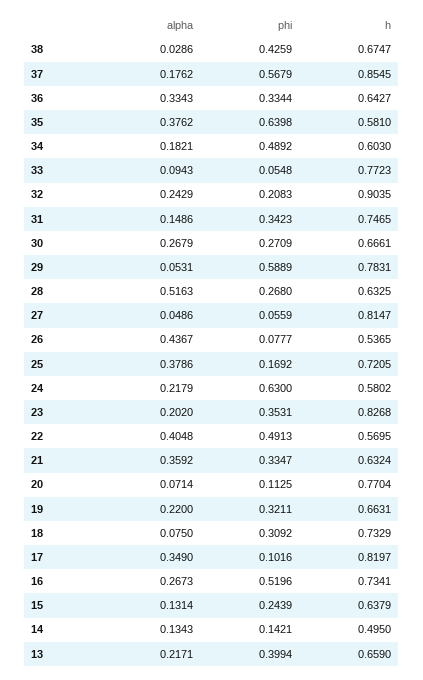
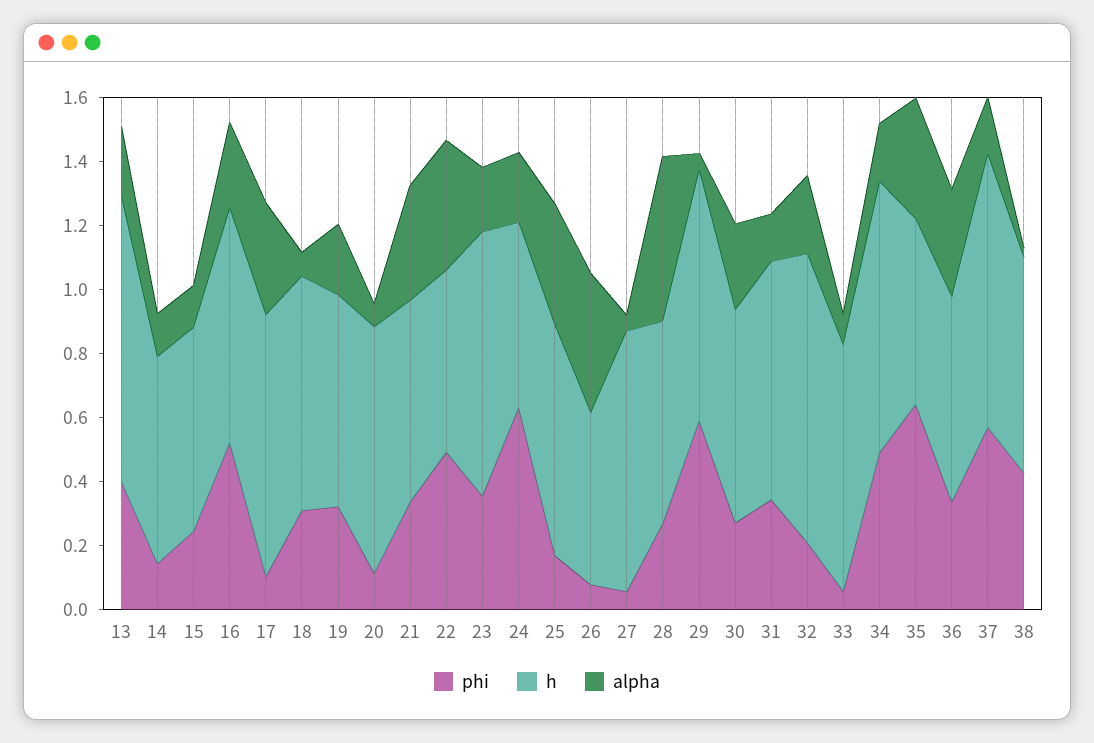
  {
    "alpha": {
      "38": 0.0286,
      "37": 0.1762,
      "36": 0.3343,
      "35": 0.3762,
      "34": 0.1821,
      "33": 0.0943,
      "32": 0.2429,
      "31": 0.1486,
      "30": 0.2679,
      "29": 0.0531,
      "28": 0.5163,
      "27": 0.0486,
      "26": 0.4367,
      "25": 0.3786,
      "24": 0.2179,
      "23": 0.202,
      "22": 0.4048,
      "21": 0.3592,
      "20": 0.0714,
      "19": 0.22,
      "18": 0.075,
      "17": 0.349,
      "16": 0.2673,
      "15": 0.1314,
      "14": 0.1343,
      "13": 0.2171
    },
    "phi": {
      "38": 0.4259,
      "37": 0.5679,
      "36": 0.3344,
      "35": 0.6398,
      "34": 0.4892,
      "33": 0.0548,
      "32": 0.2083,
      "31": 0.3423,
      "30": 0.2709,
      "29": 0.5889,
      "28": 0.268,
      "27": 0.0559,
      "26": 0.0777,
      "25": 0.1692,
      "24": 0.63,
      "23": 0.3531,
      "22": 0.4913,
      "21": 0.3347,
      "20": 0.1125,
      "19": 0.3211,
      "18": 0.3092,
      "17": 0.1016,
      "16": 0.5196,
      "15": 0.2439,
      "14": 0.1421,
      "13": 0.3994
    },
    "h": {
      "38": 0.6747,
      "37": 0.8545,
      "36": 0.6427,
      "35": 0.581,
-     "34": 0.603,
+     "34": 0.85,
      "33": 0.7723,
      "32": 0.9035,
      "31": 0.7465,
      "30": 0.6661,
      "29": 0.7831,
      "28": 0.6325,
      "27": 0.8147,
      "26": 0.5365,
      "25": 0.7205,
      "24": 0.5802,
      "23": 0.8268,
      "22": 0.5695,
      "21": 0.6324,
      "20": 0.7704,
      "19": 0.6631,
      "18": 0.7329,
      "17": 0.8197,
      "16": 0.7341,
      "15": 0.6379,
-     "14": 0.495,
+     "14": 0.65,
-     "13": 0.659
+     "13": 0.9
    }
  }

